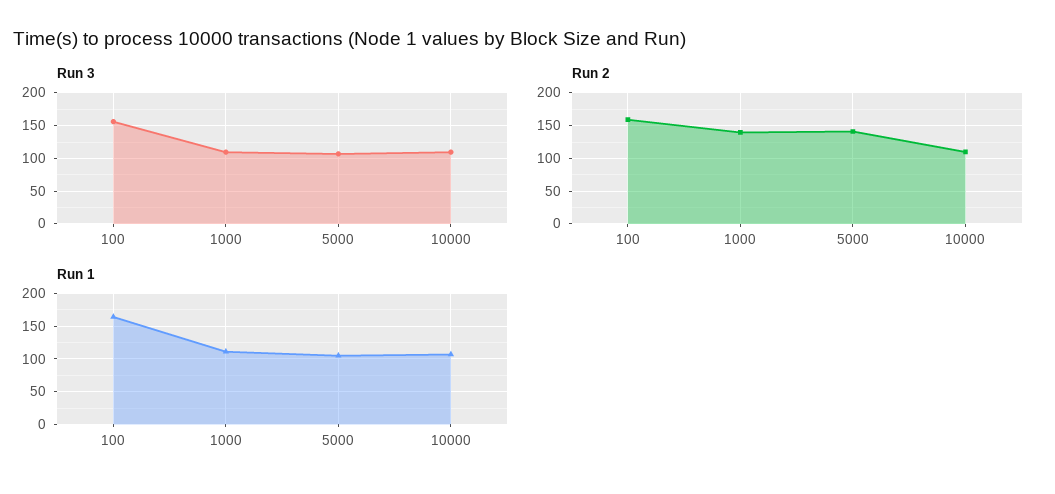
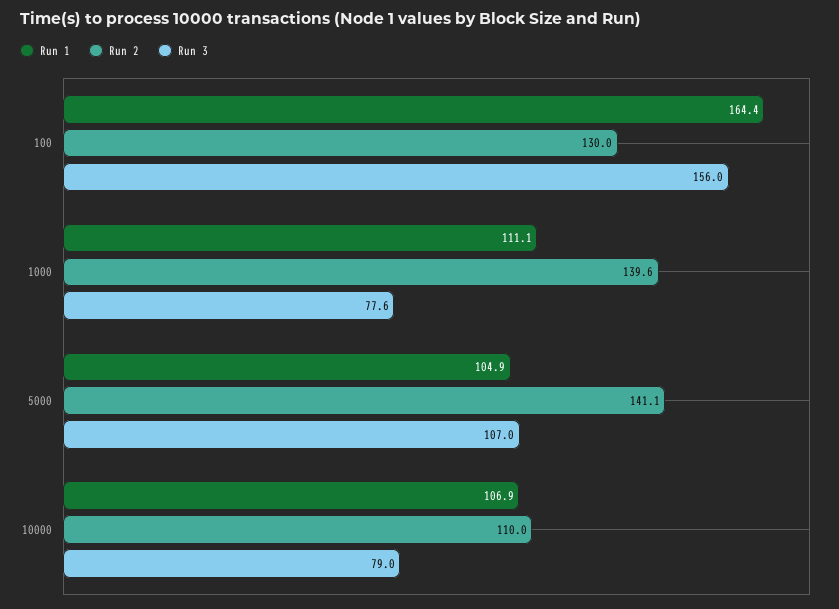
  {
    "Run 3": {
      "100": 156,
-     "1000": 110,
+     "1000": 77.6,
      "5000": 107,
-     "10000": 110
+     "10000": 79
    },
    "Run 2": {
-     "100": 160,
+     "100": 130,
      "1000": 139.6,
      "5000": 141.1,
      "10000": 110
    },
    "Run 1": {
      "100": 164.4,
      "1000": 111.1,
      "5000": 104.9,
      "10000": 106.9
    }
  }

